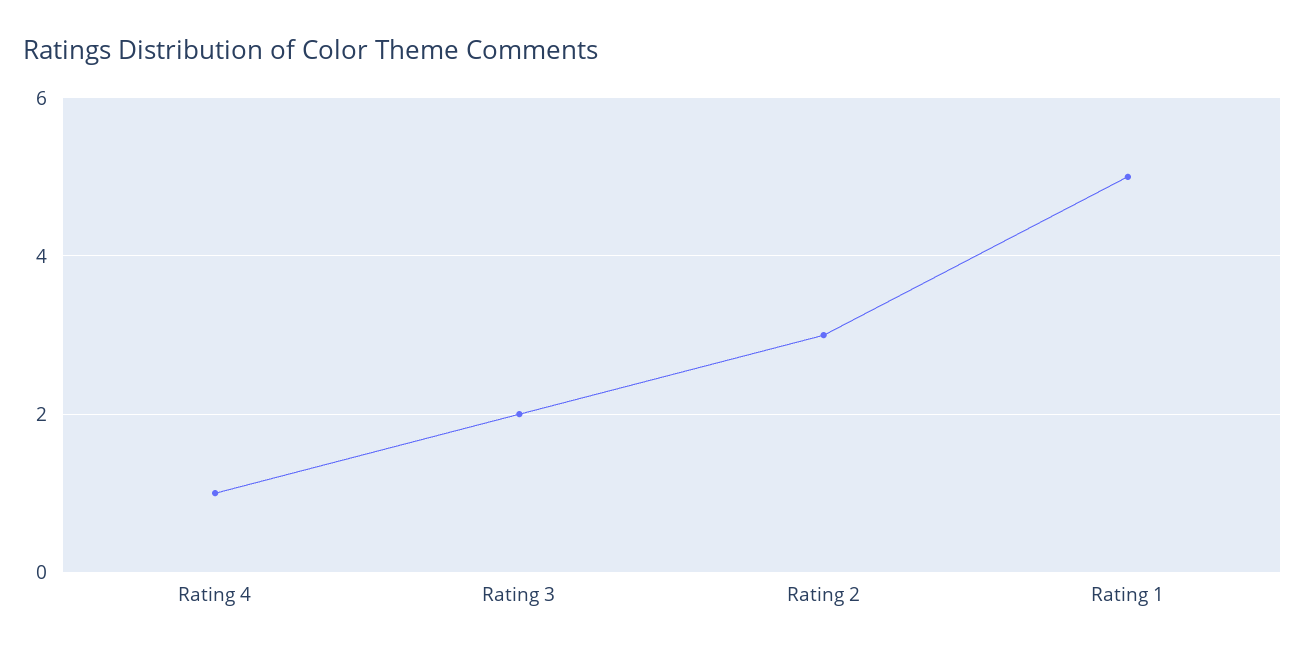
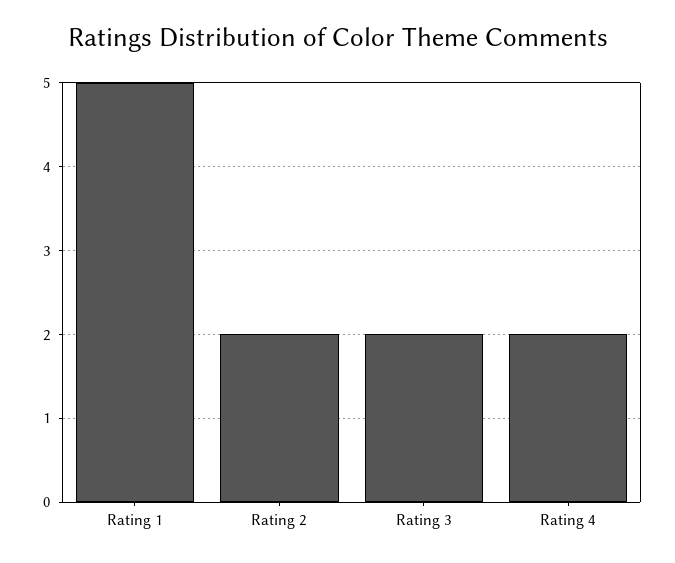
  {
-   "Rating 4": 1,
+   "Rating 4": 2,
    "Rating 3": 2,
-   "Rating 2": 3,
+   "Rating 2": 2,
    "Rating 1": 5
  }

